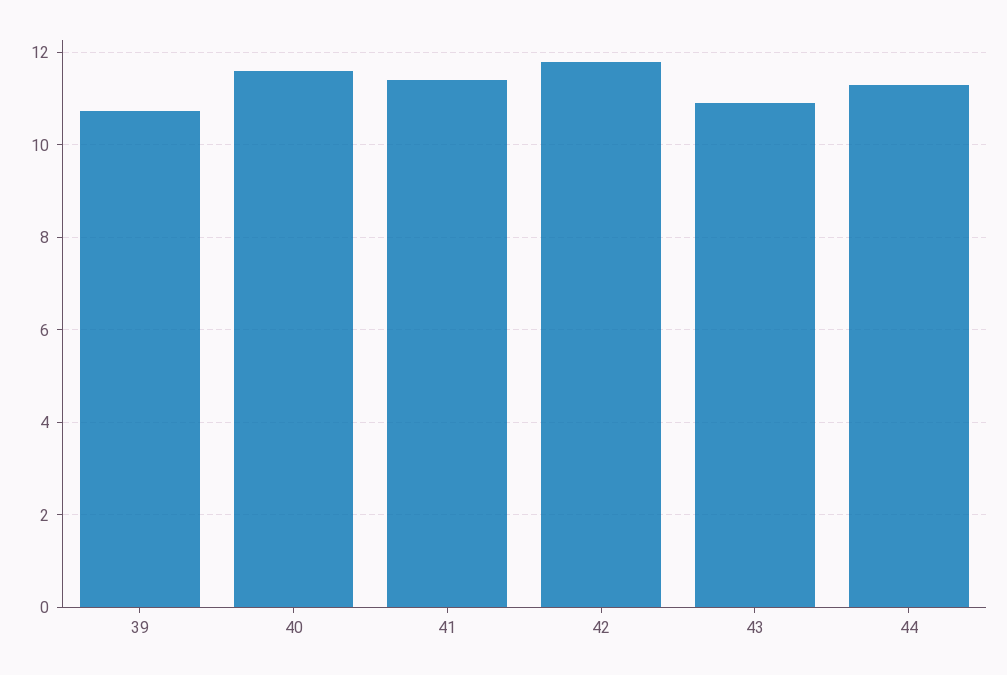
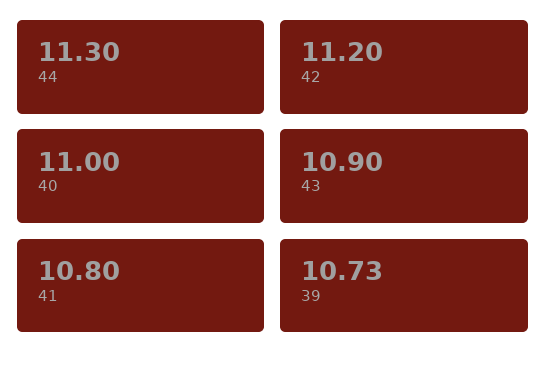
  {
    "39": 10.73,
-   "40": 11.6,
+   "40": 11,
-   "41": 11.4,
+   "41": 10.8,
-   "42": 11.8,
+   "42": 11.2,
    "43": 10.9,
    "44": 11.3
  }

